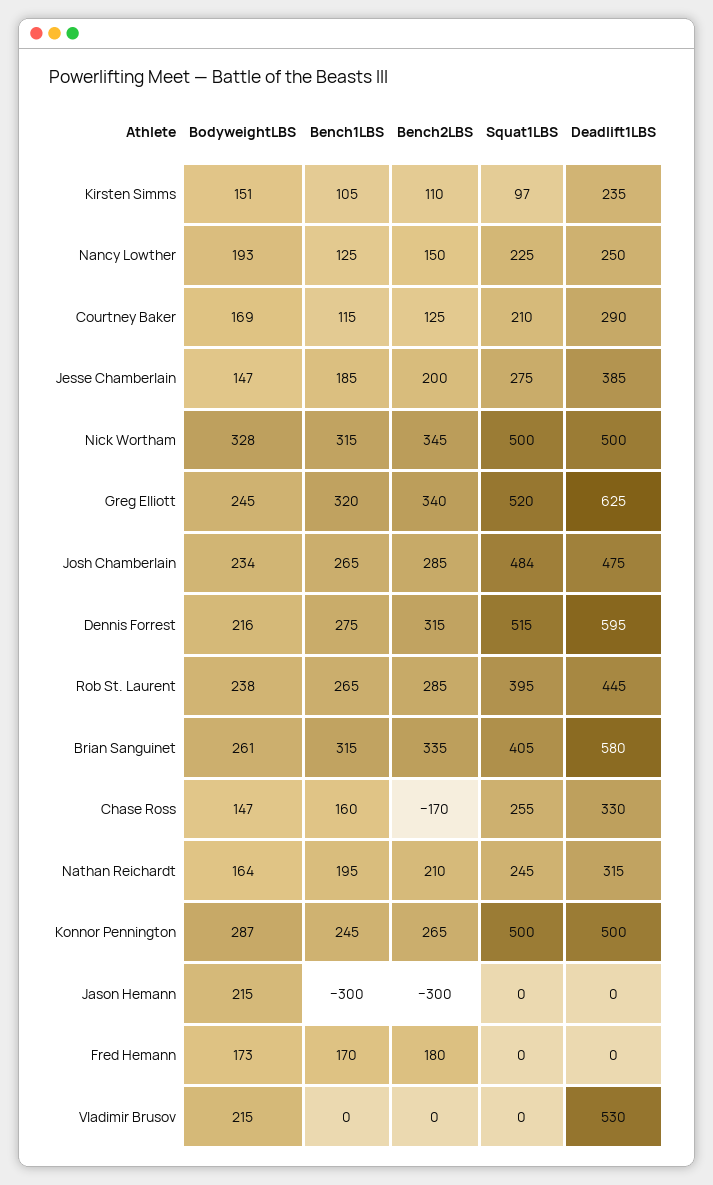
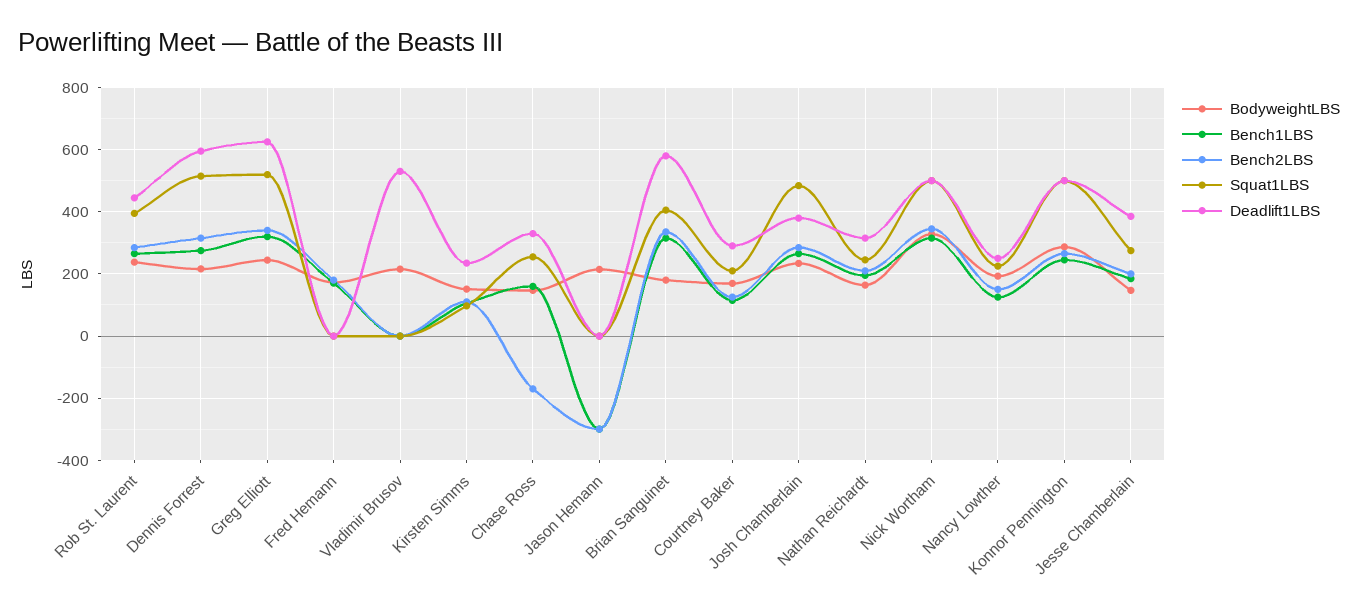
  {
    "BodyweightLBS": {
      "Kirsten Simms": 151,
      "Nancy Lowther": 193,
      "Courtney Baker": 169,
      "Jesse Chamberlain": 147,
      "Nick Wortham": 328,
      "Greg Elliott": 245,
      "Josh Chamberlain": 234,
      "Dennis Forrest": 216,
      "Rob St. Laurent": 238,
-     "Brian Sanguinet": 261,
+     "Brian Sanguinet": 180,
      "Chase Ross": 147,
      "Nathan Reichardt": 164,
      "Konnor Pennington": 287,
      "Jason Hemann": 215,
      "Fred Hemann": 173,
      "Vladimir Brusov": 215
    },
    "Bench1LBS": {
      "Kirsten Simms": 105,
      "Nancy Lowther": 125,
      "Courtney Baker": 115,
      "Jesse Chamberlain": 185,
      "Nick Wortham": 315,
      "Greg Elliott": 320,
      "Josh Chamberlain": 265,
      "Dennis Forrest": 275,
      "Rob St. Laurent": 265,
      "Brian Sanguinet": 315,
      "Chase Ross": 160,
      "Nathan Reichardt": 195,
      "Konnor Pennington": 245,
      "Jason Hemann": -300,
      "Fred Hemann": 170,
      "Vladimir Brusov": 0
    },
    "Bench2LBS": {
      "Kirsten Simms": 110,
      "Nancy Lowther": 150,
      "Courtney Baker": 125,
      "Jesse Chamberlain": 200,
      "Nick Wortham": 345,
      "Greg Elliott": 340,
      "Josh Chamberlain": 285,
      "Dennis Forrest": 315,
      "Rob St. Laurent": 285,
      "Brian Sanguinet": 335,
      "Chase Ross": -170,
      "Nathan Reichardt": 210,
      "Konnor Pennington": 265,
      "Jason Hemann": -300,
      "Fred Hemann": 180,
      "Vladimir Brusov": 0
    },
    "Squat1LBS": {
      "Kirsten Simms": 97,
      "Nancy Lowther": 225,
      "Courtney Baker": 210,
      "Jesse Chamberlain": 275,
      "Nick Wortham": 500,
      "Greg Elliott": 520,
      "Josh Chamberlain": 484,
      "Dennis Forrest": 515,
      "Rob St. Laurent": 395,
      "Brian Sanguinet": 405,
      "Chase Ross": 255,
      "Nathan Reichardt": 245,
      "Konnor Pennington": 500,
      "Jason Hemann": 0,
      "Fred Hemann": 0,
      "Vladimir Brusov": 0
    },
    "Deadlift1LBS": {
      "Kirsten Simms": 235,
      "Nancy Lowther": 250,
      "Courtney Baker": 290,
      "Jesse Chamberlain": 385,
      "Nick Wortham": 500,
      "Greg Elliott": 625,
-     "Josh Chamberlain": 475,
+     "Josh Chamberlain": 380,
      "Dennis Forrest": 595,
      "Rob St. Laurent": 445,
      "Brian Sanguinet": 580,
      "Chase Ross": 330,
      "Nathan Reichardt": 315,
      "Konnor Pennington": 500,
      "Jason Hemann": 0,
      "Fred Hemann": 0,
      "Vladimir Brusov": 530
    }
  }

